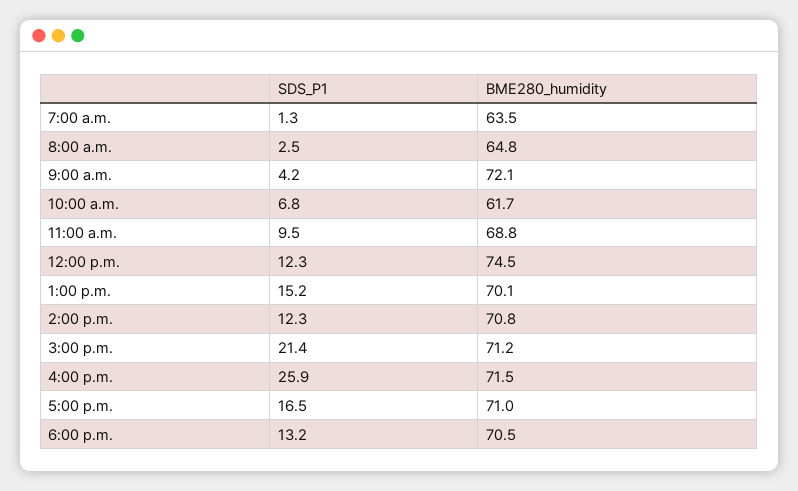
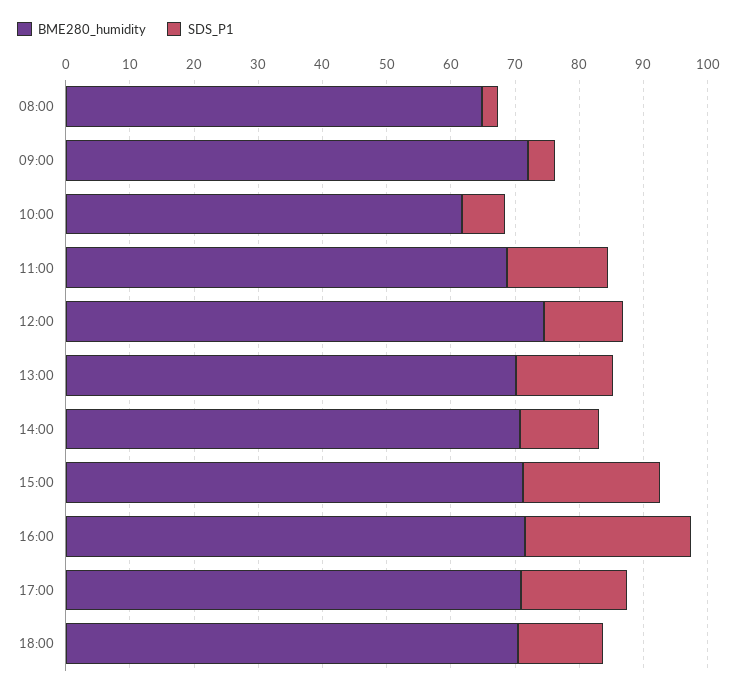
  {
    "SDS_P1": {
-     "7:00 a.m.": 1.3,
      "8:00 a.m.": 2.5,
      "9:00 a.m.": 4.2,
      "10:00 a.m.": 6.8,
-     "11:00 a.m.": 9.5,
+     "11:00 a.m.": 16,
      "12:00 p.m.": 12.3,
      "1:00 p.m.": 15.2,
      "2:00 p.m.": 12.3,
      "3:00 p.m.": 21.4,
      "4:00 p.m.": 25.9,
      "5:00 p.m.": 16.5,
      "6:00 p.m.": 13.2
    },
    "BME280_humidity": {
-     "7:00 a.m.": 63.5,
      "8:00 a.m.": 64.8,
      "9:00 a.m.": 72.1,
      "10:00 a.m.": 61.7,
      "11:00 a.m.": 68.8,
      "12:00 p.m.": 74.5,
      "1:00 p.m.": 70.1,
      "2:00 p.m.": 70.8,
      "3:00 p.m.": 71.2,
      "4:00 p.m.": 71.5,
      "5:00 p.m.": 71,
      "6:00 p.m.": 70.5
    }
  }

